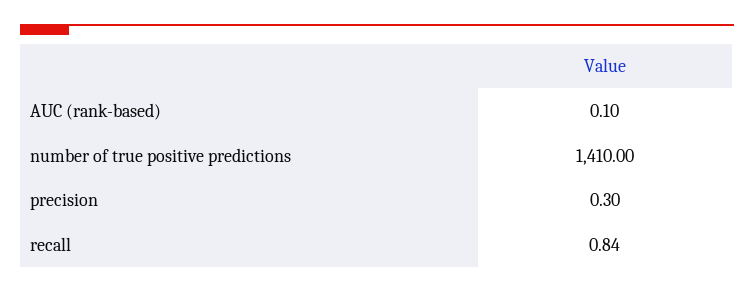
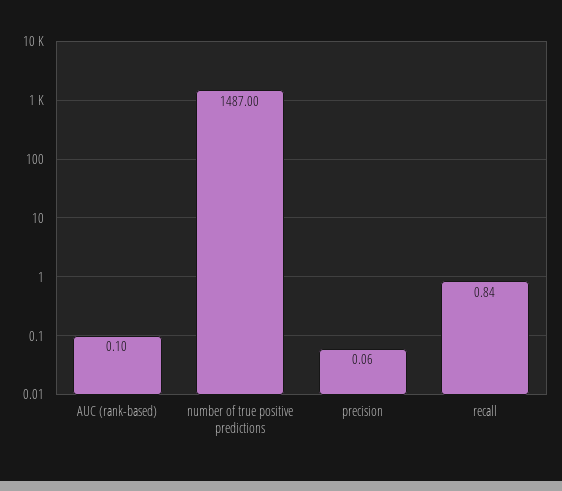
  {
    "AUC (rank-based)": 0.1,
-   "number of true positive predictions": 1410,
+   "number of true positive predictions": 1487,
-   "precision": 0.3,
+   "precision": 0.06,
    "recall": 0.84
  }

